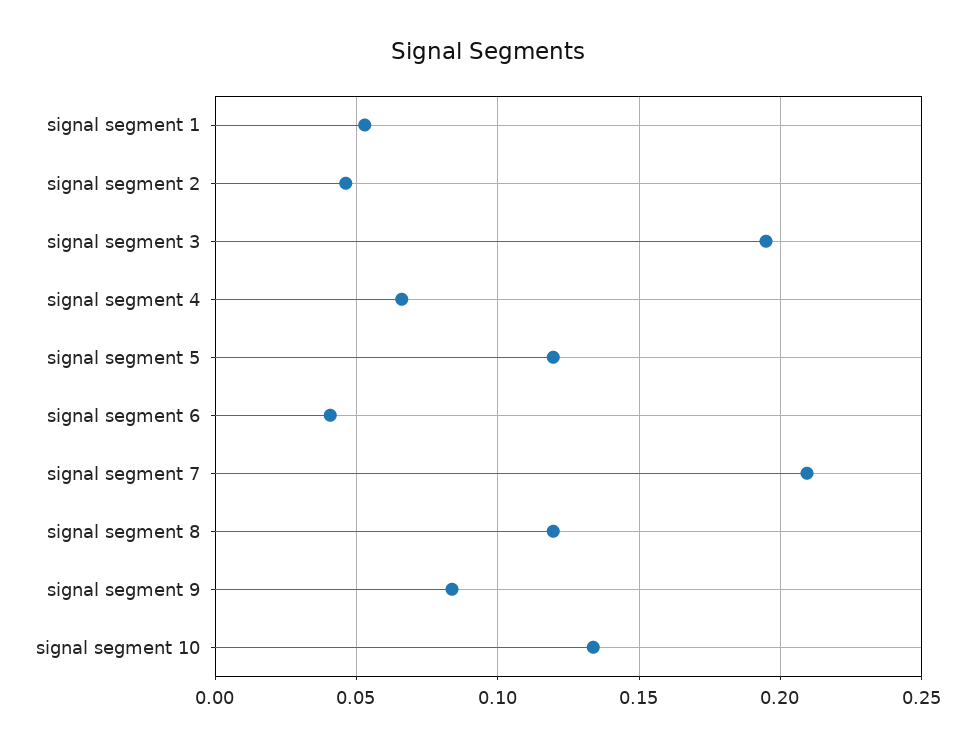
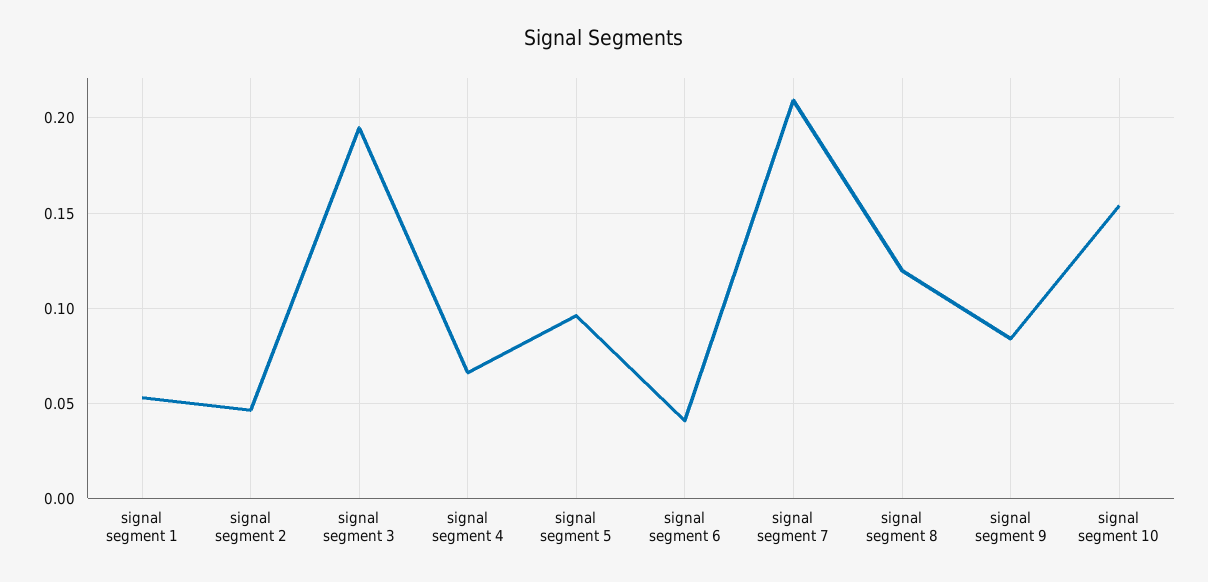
  {
    "signal segment 1": 0.055,
    "signal segment 2": 0.045,
    "signal segment 3": 0.195,
    "signal segment 4": 0.065,
-   "signal segment 5": 0.12,
+   "signal segment 5": 0.095,
    "signal segment 6": 0.04,
    "signal segment 7": 0.21,
    "signal segment 8": 0.12,
    "signal segment 9": 0.085,
-   "signal segment 10": 0.135
+   "signal segment 10": 0.155
  }

